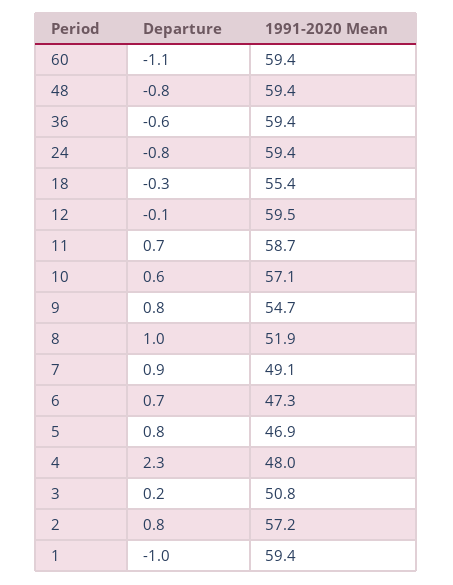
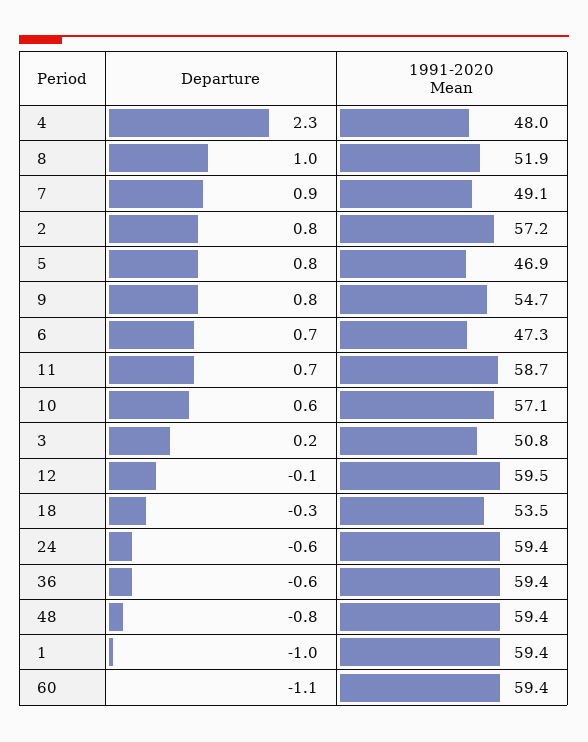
  {
    "Departure": {
      "60": -1.1,
      "48": -0.8,
      "36": -0.6,
-     "24": -0.8,
+     "24": -0.6,
      "18": -0.3,
      "12": -0.1,
      "11": 0.7,
      "10": 0.6,
      "9": 0.8,
      "8": 1,
      "7": 0.9,
      "6": 0.7,
      "5": 0.8,
      "4": 2.3,
      "3": 0.2,
      "2": 0.8,
      "1": -1
    },
    "1991-2020 Mean": {
      "60": 59.4,
      "48": 59.4,
      "36": 59.4,
      "24": 59.4,
-     "18": 55.4,
+     "18": 53.5,
      "12": 59.5,
      "11": 58.7,
      "10": 57.1,
      "9": 54.7,
      "8": 51.9,
      "7": 49.1,
      "6": 47.3,
      "5": 46.9,
      "4": 48,
      "3": 50.8,
      "2": 57.2,
      "1": 59.4
    }
  }

